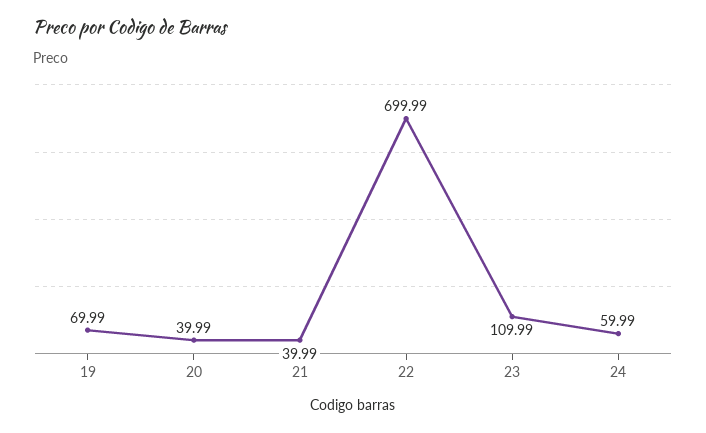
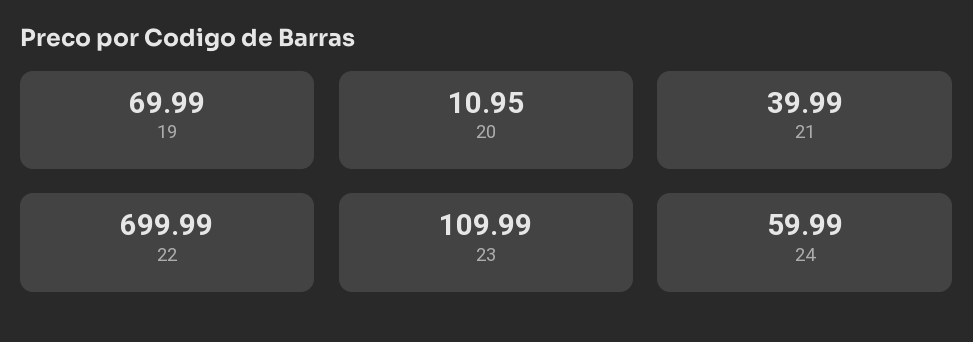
  {
    "19": 69.99,
-   "20": 39.99,
+   "20": 10.95,
    "21": 39.99,
    "22": 699.99,
    "23": 109.99,
    "24": 59.99
  }

